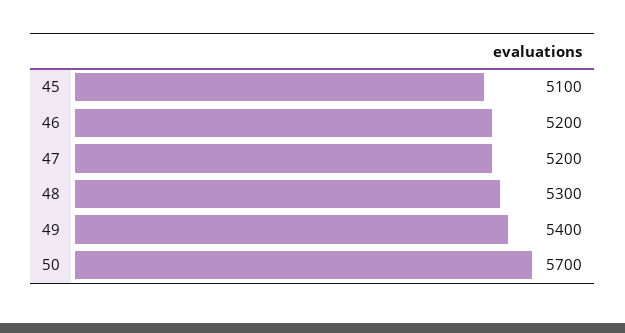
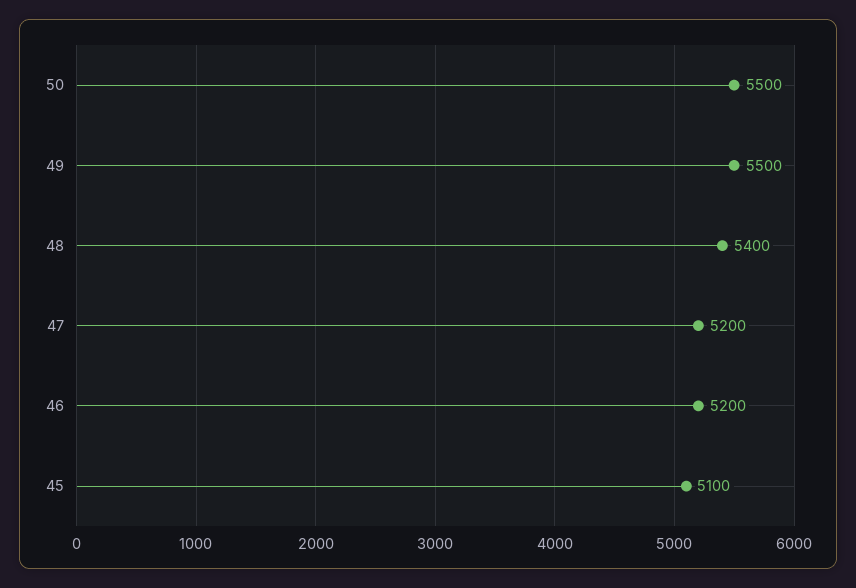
  {
    "45": 5100,
    "46": 5200,
    "47": 5200,
-   "48": 5300,
+   "48": 5400,
-   "49": 5400,
+   "49": 5500,
-   "50": 5700
+   "50": 5500
  }

